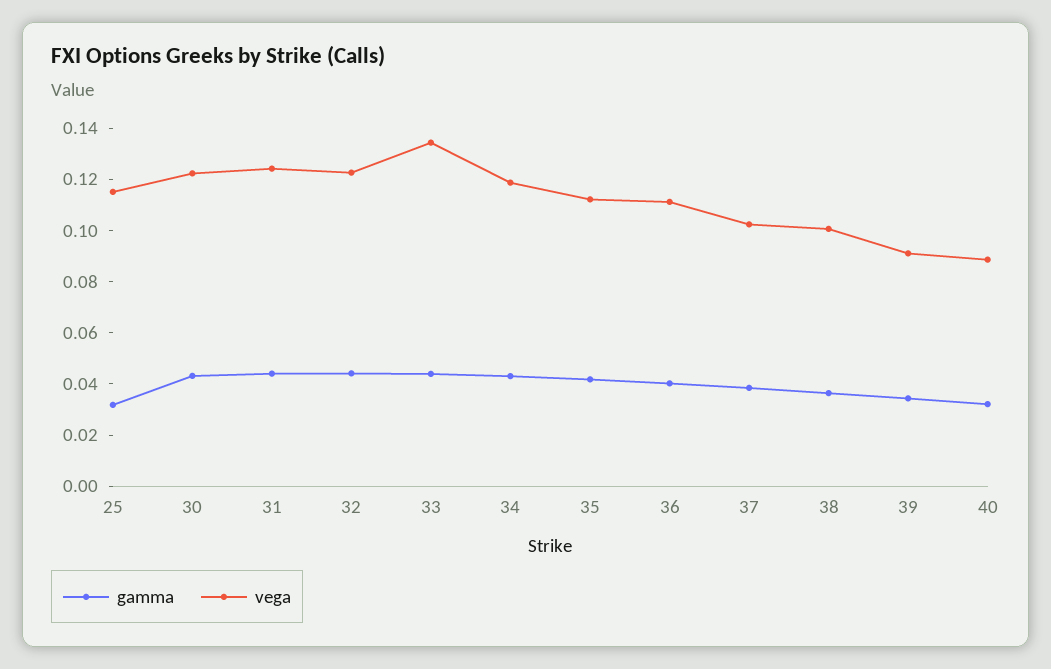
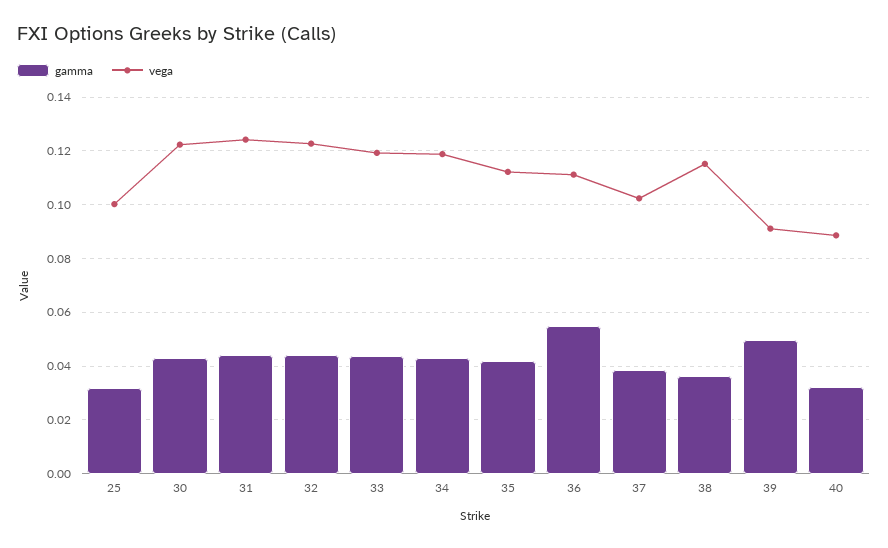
  {
    "gamma": {
      "25": 0.0325,
      "30": 0.0425,
      "31": 0.045,
      "32": 0.045,
      "33": 0.045,
      "34": 0.0425,
      "35": 0.0425,
-     "36": 0.04,
+     "36": 0.055,
      "37": 0.0375,
      "38": 0.0375,
-     "39": 0.035,
+     "39": 0.05,
      "40": 0.0325
    },
    "vega": {
-     "25": 0.115,
+     "25": 0.1,
      "30": 0.1225,
      "31": 0.125,
      "32": 0.1225,
-     "33": 0.135,
+     "33": 0.12,
      "34": 0.12,
      "35": 0.1125,
      "36": 0.11,
      "37": 0.1025,
-     "38": 0.1,
+     "38": 0.115,
      "39": 0.09,
      "40": 0.0875
    }
  }

